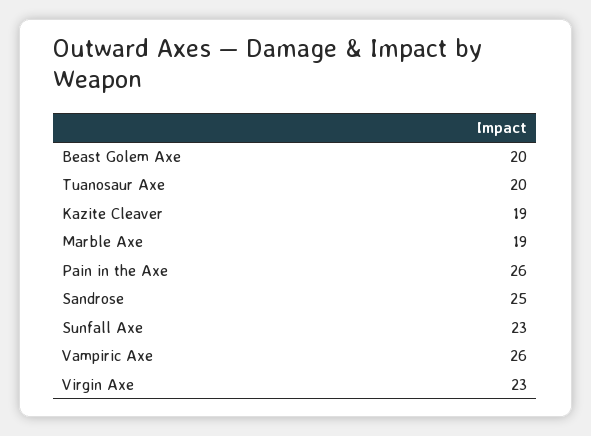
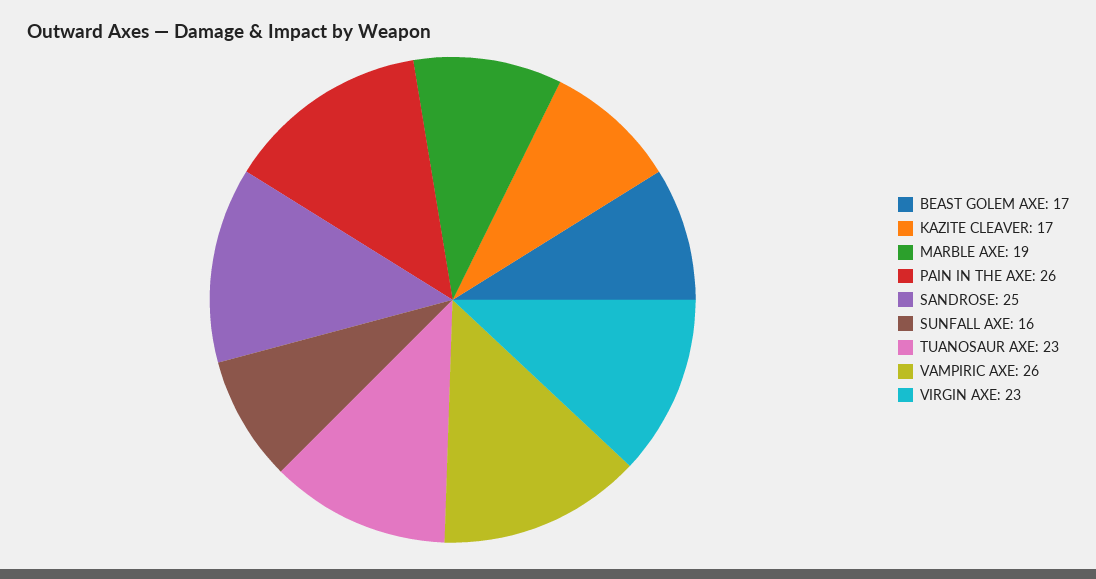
  {
-   "Beast Golem Axe": 20,
+   "Beast Golem Axe": 17,
-   "Tuanosaur Axe": 20,
+   "Tuanosaur Axe": 23,
-   "Kazite Cleaver": 19,
+   "Kazite Cleaver": 17,
    "Marble Axe": 19,
    "Pain in the Axe": 26,
    "Sandrose": 25,
-   "Sunfall Axe": 23,
+   "Sunfall Axe": 16,
    "Vampiric Axe": 26,
    "Virgin Axe": 23
  }

